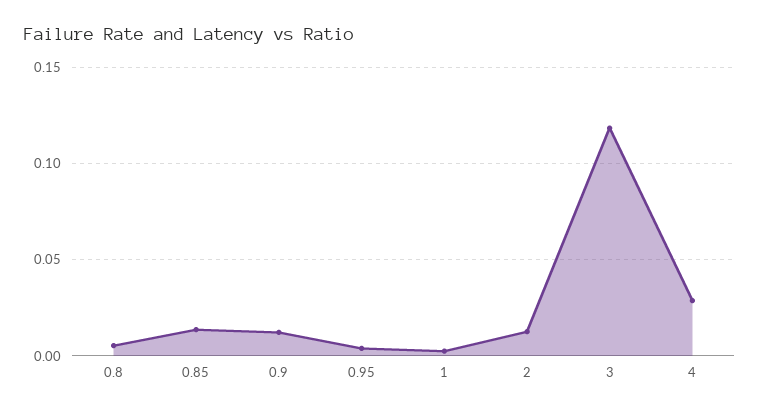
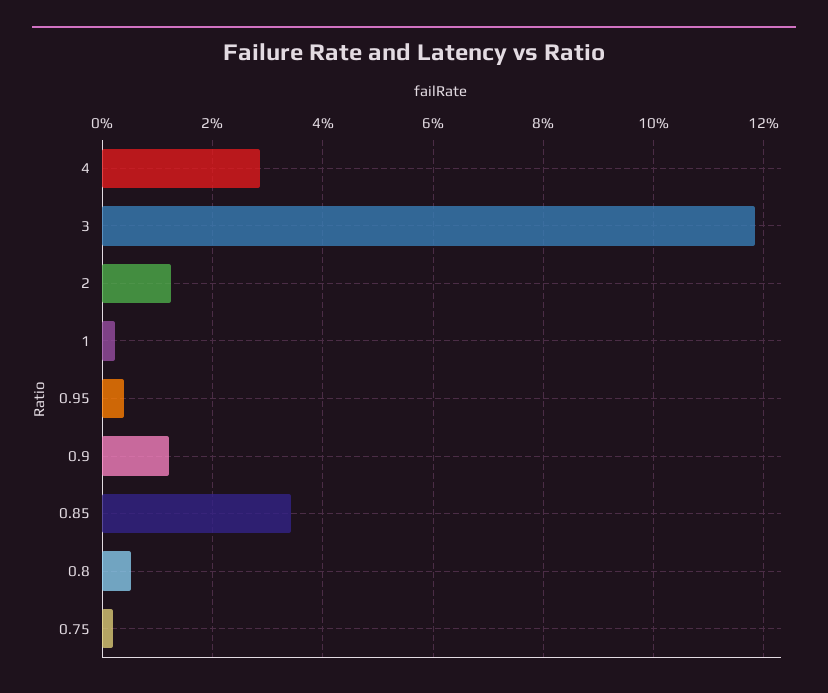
  {
    "0.8": 0.006,
-   "0.85": 0.015,
+   "0.85": 0.034,
    "0.9": 0.012,
    "0.95": 0.004,
    "1": 0.002,
    "2": 0.012,
    "3": 0.118,
-   "4": 0.028
+   "4": 0.028,
+   "0.75": 0.002
  }

